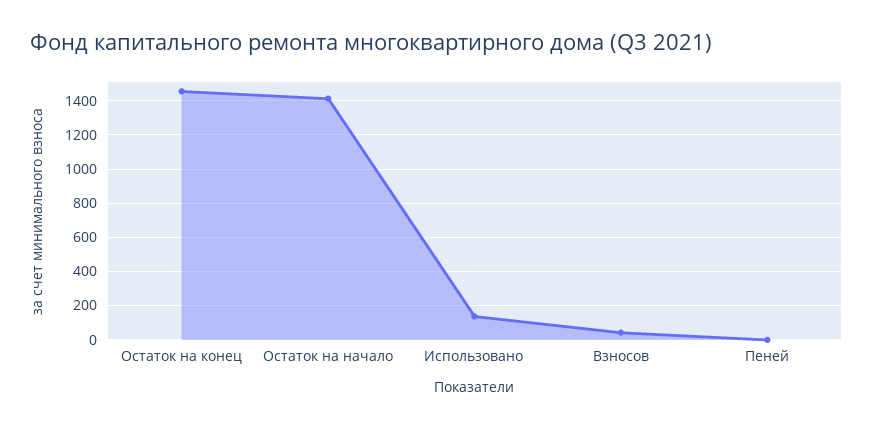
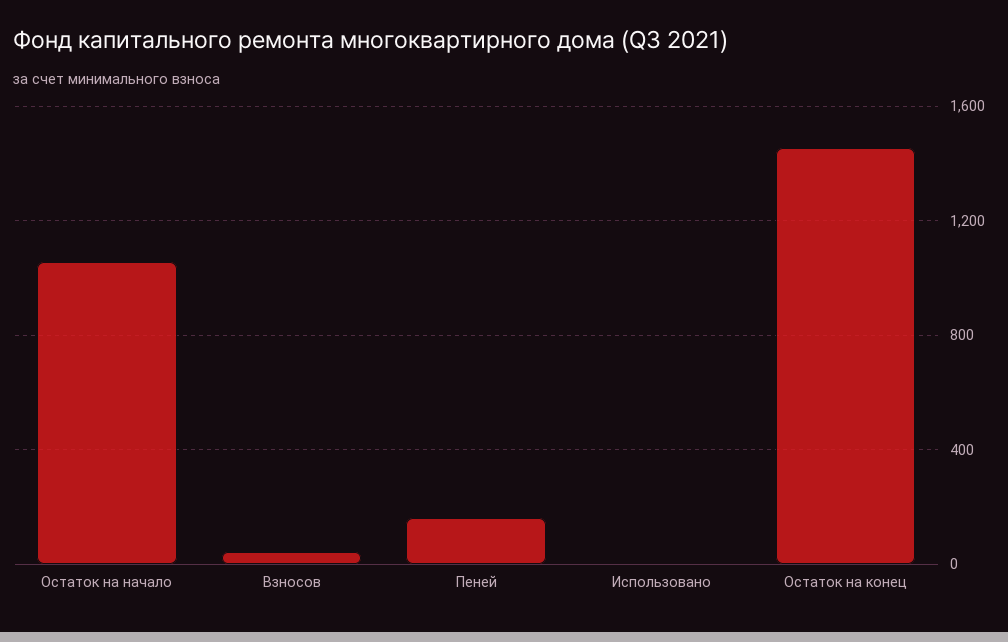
  {
    "Остаток на конец": 1450,
-   "Остаток на начало": 1400,
+   "Остаток на начало": 1050,
-   "Использовано": 150,
+   "Использовано": 0,
    "Взносов": 50,
-   "Пеней": 0
+   "Пеней": 150
  }

